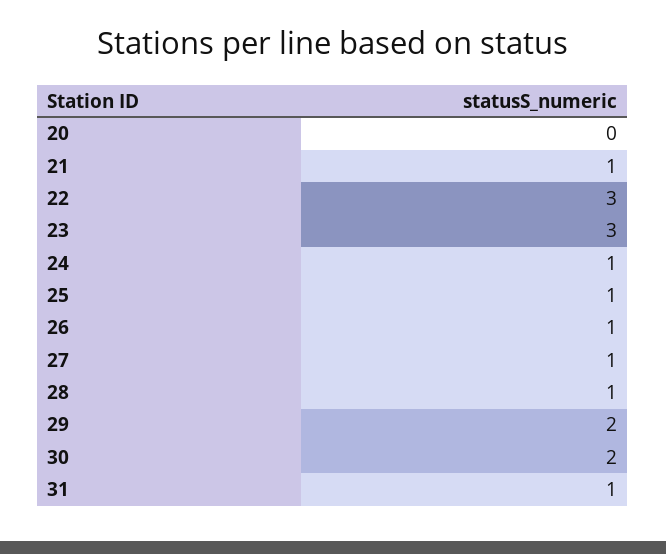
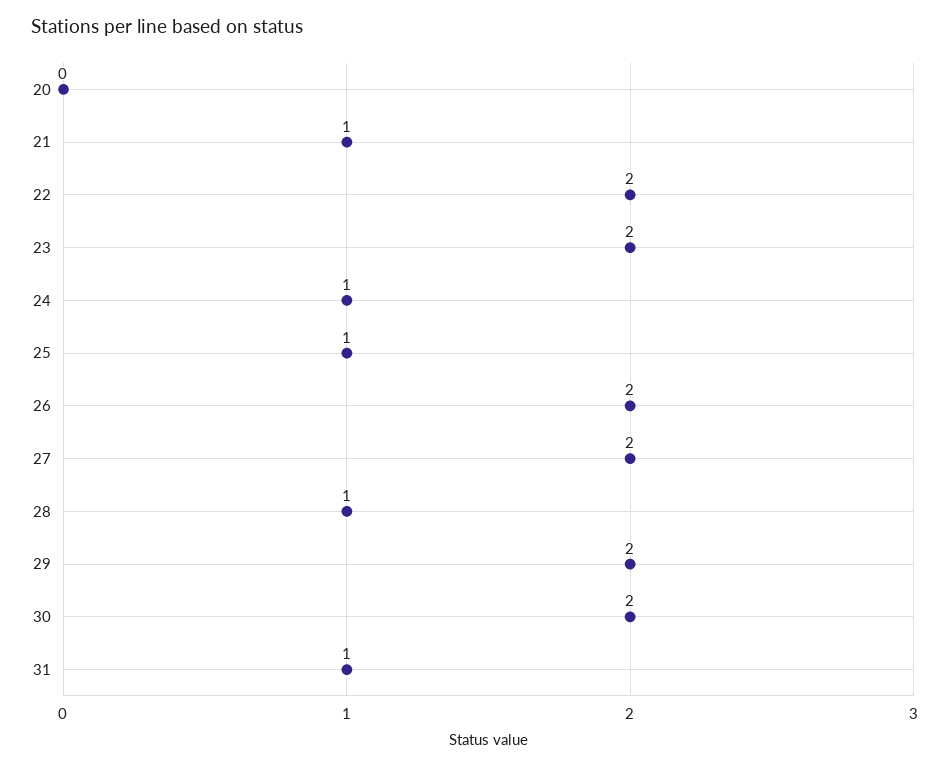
  {
    "20": 0,
    "21": 1,
-   "22": 3,
+   "22": 2,
-   "23": 3,
+   "23": 2,
    "24": 1,
    "25": 1,
-   "26": 1,
+   "26": 2,
-   "27": 1,
+   "27": 2,
    "28": 1,
    "29": 2,
    "30": 2,
    "31": 1
  }

